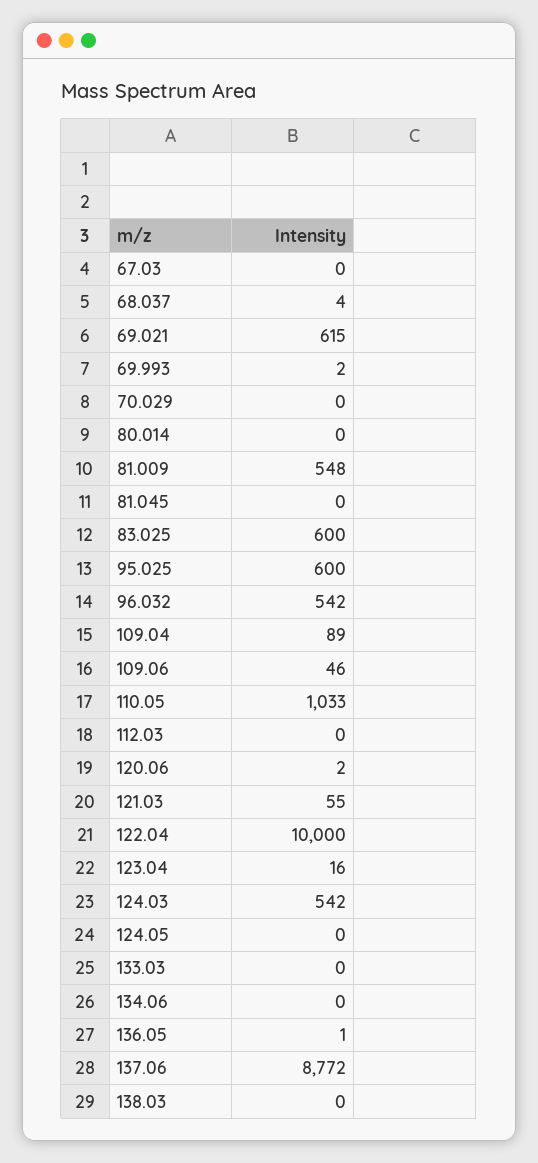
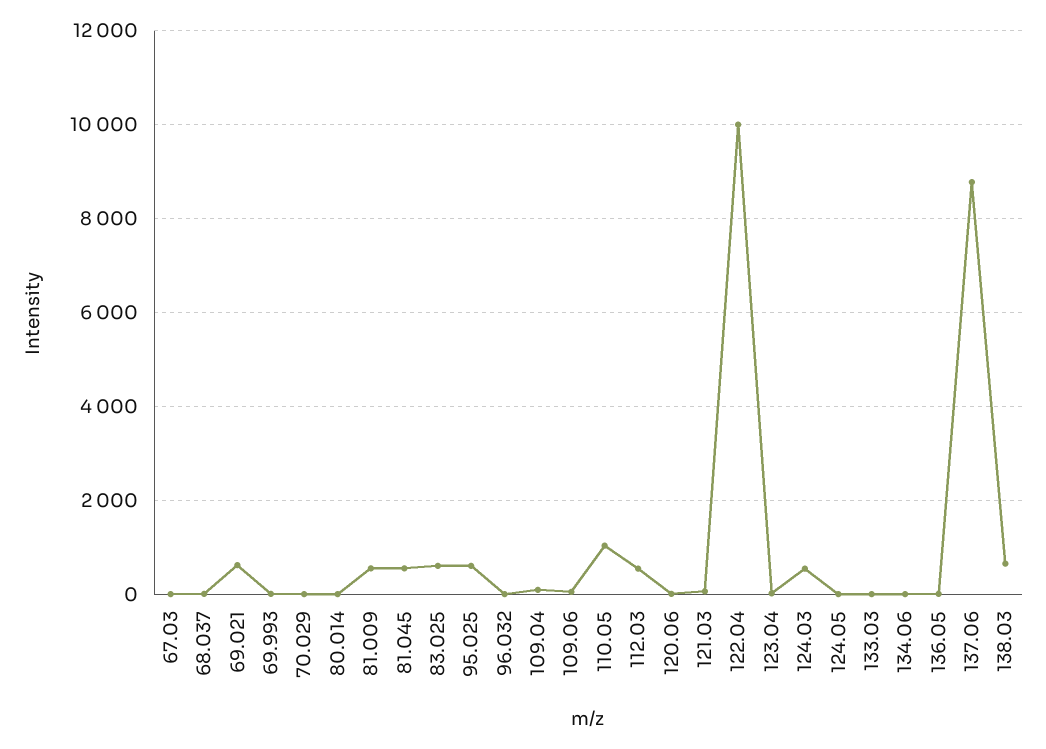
  {
    "67.03": 0,
    "68.037": 4,
    "69.021": 615,
    "69.993": 2,
    "70.029": 0,
    "80.014": 0,
    "81.009": 548,
-   "81.045": 0,
+   "81.045": 600,
    "83.025": 600,
    "95.025": 600,
-   "96.032": 542,
+   "96.032": 0,
    "109.04": 89,
    "109.06": 46,
    "110.05": 1033,
-   "112.03": 0,
+   "112.03": 600,
    "120.06": 2,
    "121.03": 55,
    "122.04": 10000,
    "123.04": 16,
    "124.03": 542,
    "124.05": 0,
    "133.03": 0,
    "134.06": 0,
    "136.05": 1,
    "137.06": 8772,
-   "138.03": 0
+   "138.03": 600
  }

